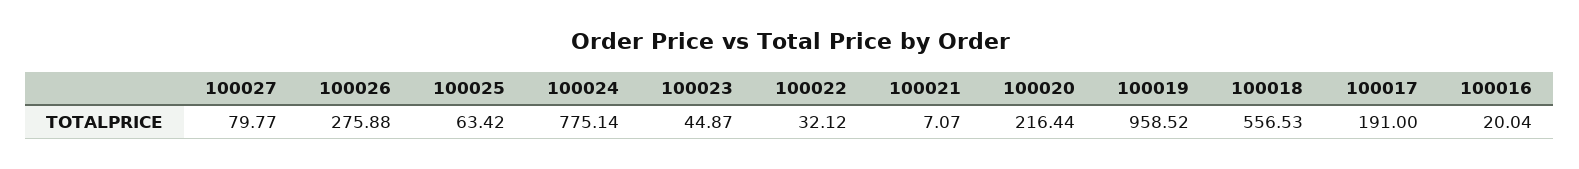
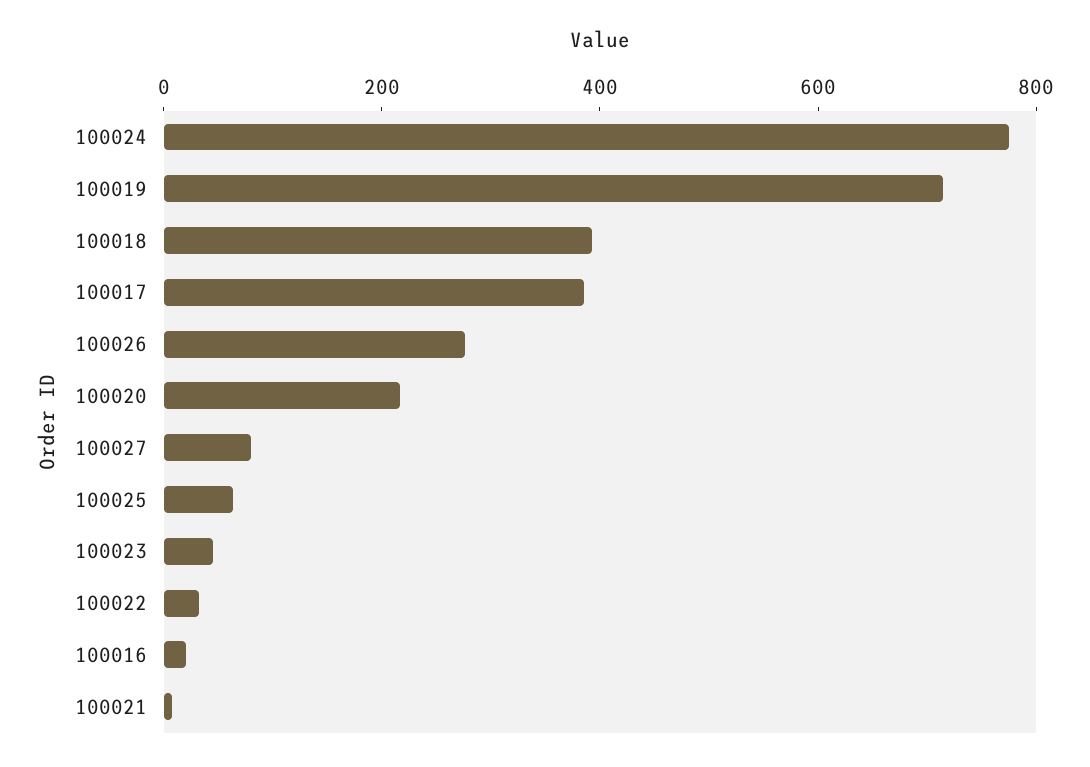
  {
    "100027": 79.77,
    "100026": 275.88,
    "100025": 63.42,
    "100024": 775.14,
    "100023": 44.87,
    "100022": 32.12,
    "100021": 7.07,
    "100020": 216.44,
-   "100019": 958.52,
+   "100019": 700,
-   "100018": 556.53,
+   "100018": 400,
-   "100017": 191,
+   "100017": 400,
    "100016": 20.04
  }

